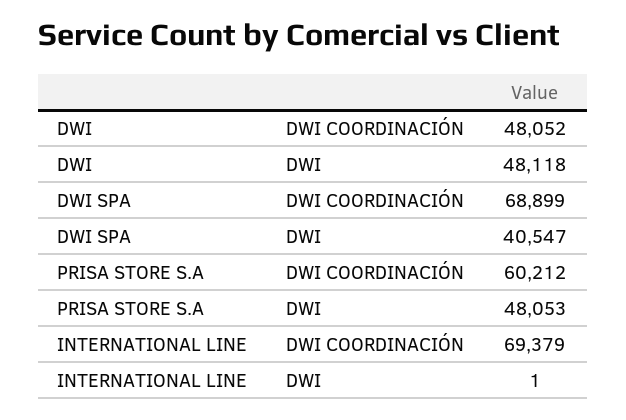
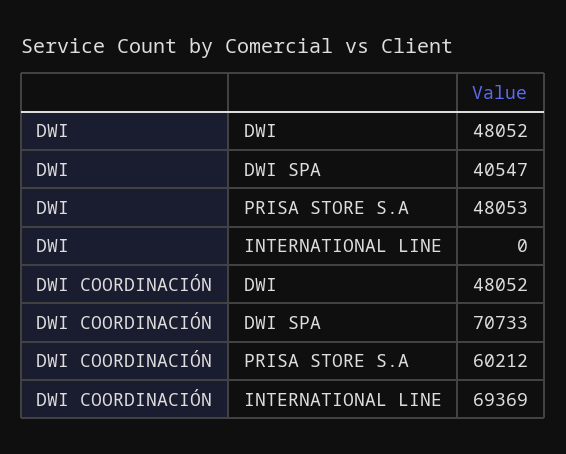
  {
    "DWI": {
      "DWI COORDINACIÓN": 48052,
-     "DWI": 48118
+     "DWI": 48052
    },
    "DWI SPA": {
-     "DWI COORDINACIÓN": 68899,
+     "DWI COORDINACIÓN": 70733,
      "DWI": 40547
    },
    "PRISA STORE S.A": {
      "DWI COORDINACIÓN": 60212,
      "DWI": 48053
    },
    "INTERNATIONAL LINE": {
-     "DWI COORDINACIÓN": 69379,
+     "DWI COORDINACIÓN": 69369,
-     "DWI": 1
+     "DWI": 0
    }
  }

